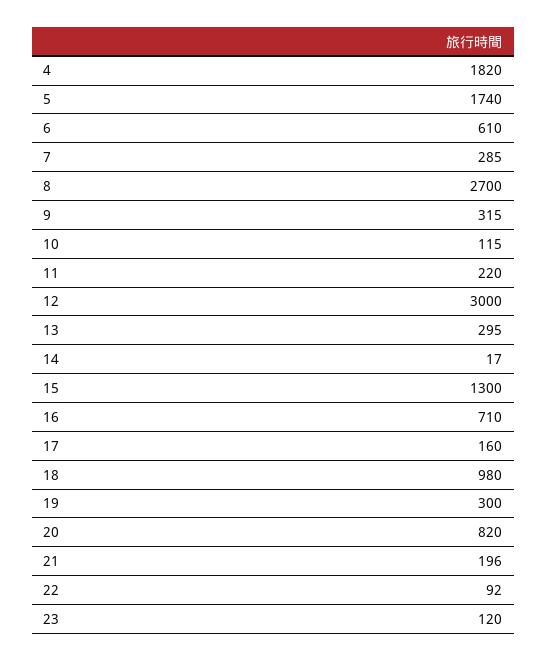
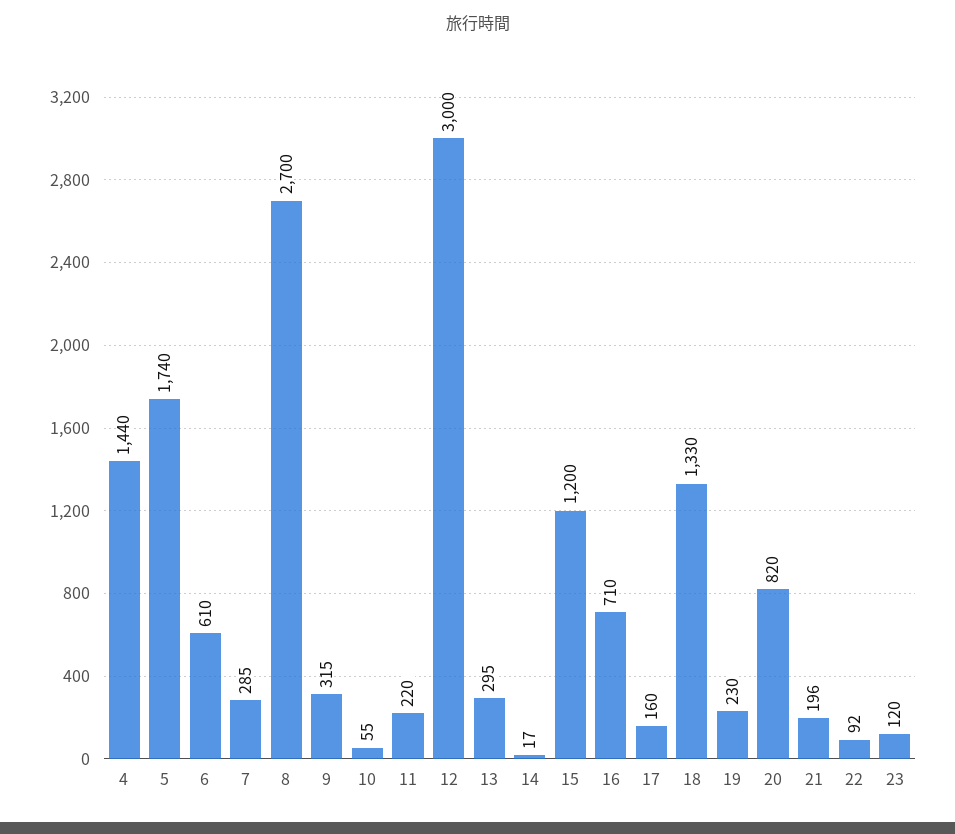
  {
-   "4": 1820,
+   "4": 1440,
    "5": 1740,
    "6": 610,
    "7": 285,
    "8": 2700,
    "9": 315,
-   "10": 115,
+   "10": 55,
    "11": 220,
    "12": 3000,
    "13": 295,
    "14": 17,
-   "15": 1300,
+   "15": 1200,
    "16": 710,
    "17": 160,
-   "18": 980,
+   "18": 1330,
-   "19": 300,
+   "19": 230,
    "20": 820,
    "21": 196,
    "22": 92,
    "23": 120
  }

